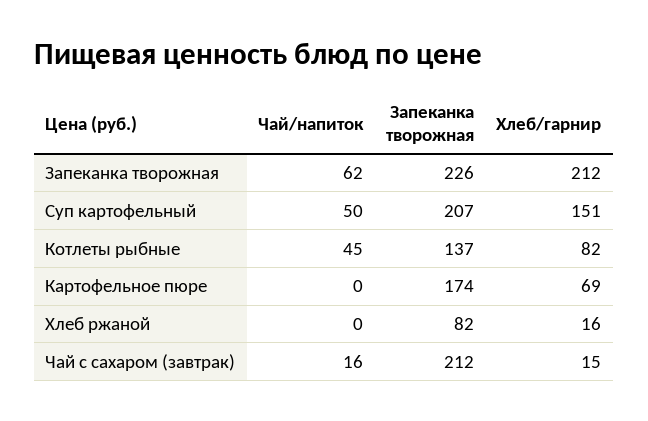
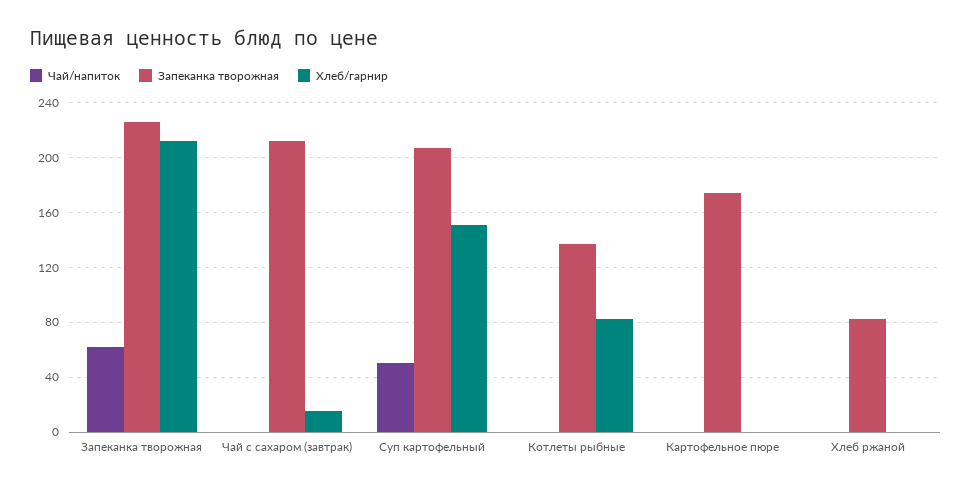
  {
    "Чай/напиток": {
      "Запеканка творожная": 62,
      "Суп картофельный": 50,
-     "Котлеты рыбные": 45,
+     "Котлеты рыбные": 0,
      "Картофельное пюре": 0,
      "Хлеб ржаной": 0,
-     "Чай с сахаром (завтрак)": 16
+     "Чай с сахаром (завтрак)": 0
    },
    "Запеканка творожная": {
      "Запеканка творожная": 226,
      "Суп картофельный": 207,
      "Котлеты рыбные": 137,
      "Картофельное пюре": 174,
      "Хлеб ржаной": 82,
      "Чай с сахаром (завтрак)": 212
    },
    "Хлеб/гарнир": {
      "Запеканка творожная": 212,
      "Суп картофельный": 151,
      "Котлеты рыбные": 82,
-     "Картофельное пюре": 69,
+     "Картофельное пюре": 0,
-     "Хлеб ржаной": 16,
+     "Хлеб ржаной": 0,
      "Чай с сахаром (завтрак)": 15
    }
  }

